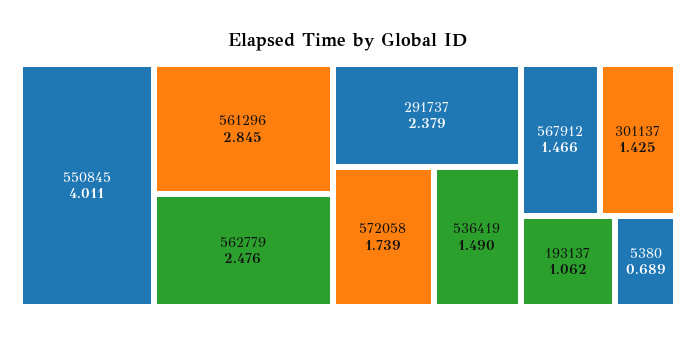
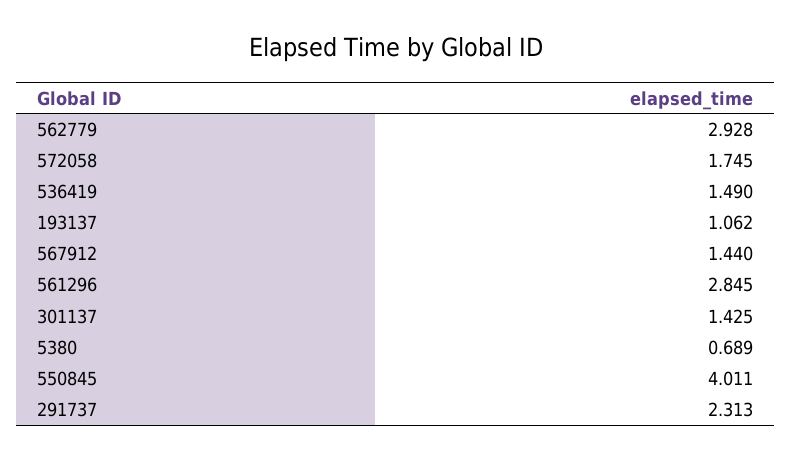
  {
    "550845": 4.011,
    "561296": 2.845,
-   "562779": 2.476,
+   "562779": 2.928,
-   "291737": 2.379,
+   "291737": 2.313,
-   "572058": 1.739,
+   "572058": 1.745,
    "536419": 1.49,
-   "567912": 1.466,
+   "567912": 1.44,
    "301137": 1.425,
    "193137": 1.062,
    "5380": 0.689
  }

